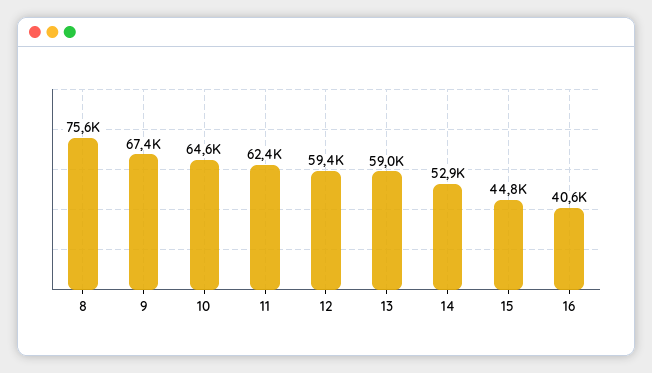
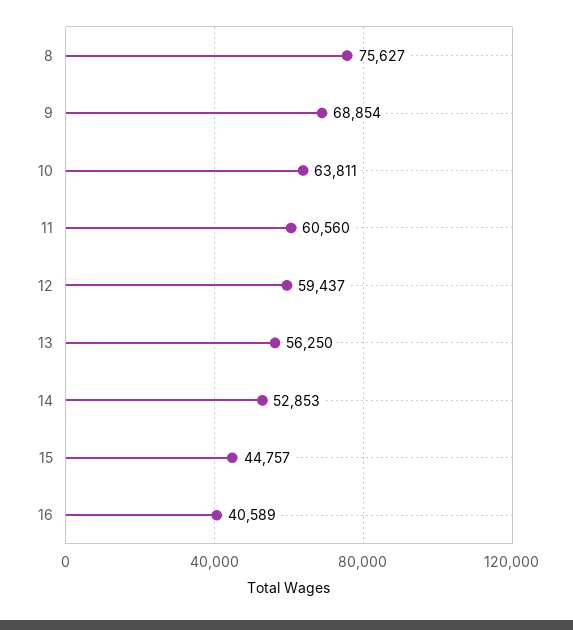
  {
    "8": 75627,
-   "9": 67400,
+   "9": 68854,
-   "10": 64600,
+   "10": 63811,
-   "11": 62400,
+   "11": 60560,
    "12": 59437,
-   "13": 59000,
+   "13": 56250,
    "14": 52853,
    "15": 44757,
    "16": 40589
  }

